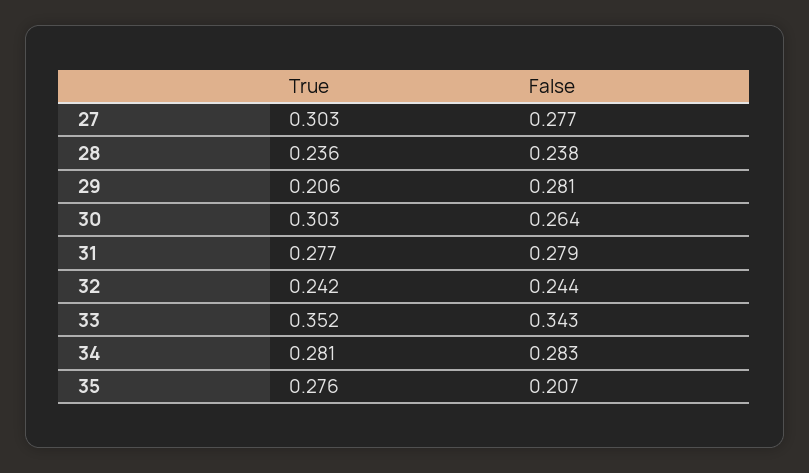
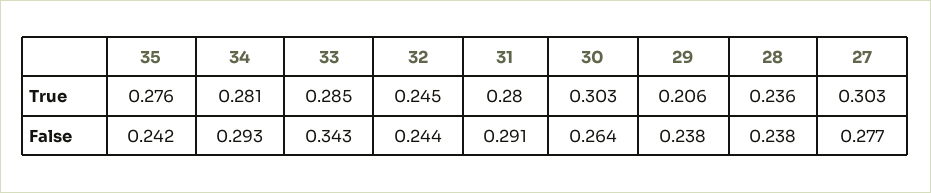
  {
    "True": {
      "27": 0.303,
      "28": 0.236,
      "29": 0.206,
      "30": 0.303,
-     "31": 0.277,
+     "31": 0.28,
-     "32": 0.242,
+     "32": 0.245,
-     "33": 0.352,
+     "33": 0.285,
      "34": 0.281,
      "35": 0.276
    },
    "False": {
      "27": 0.277,
      "28": 0.238,
-     "29": 0.281,
+     "29": 0.238,
      "30": 0.264,
-     "31": 0.279,
+     "31": 0.291,
      "32": 0.244,
      "33": 0.343,
-     "34": 0.283,
+     "34": 0.293,
-     "35": 0.207
+     "35": 0.242
    }
  }

